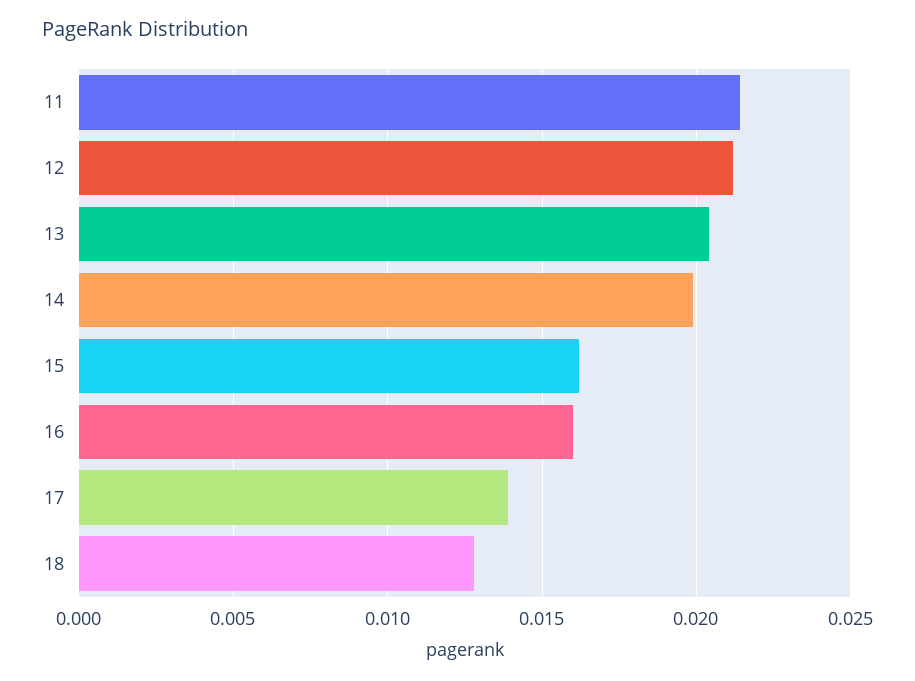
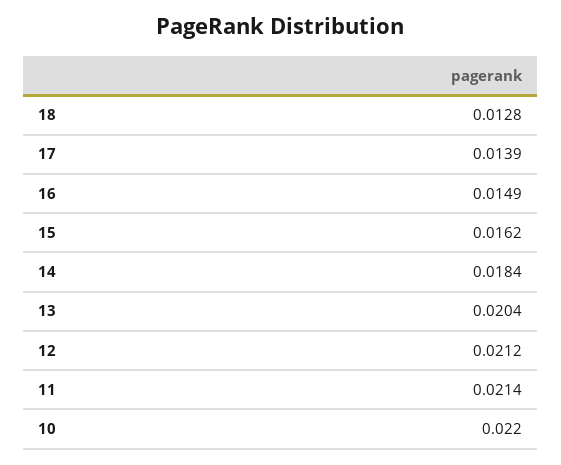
  {
    "11": 0.0214,
    "12": 0.0212,
    "13": 0.0204,
-   "14": 0.02,
+   "14": 0.0184,
    "15": 0.0162,
-   "16": 0.016,
+   "16": 0.0149,
    "17": 0.0139,
-   "18": 0.0128
+   "18": 0.0128,
+   "10": 0.022
  }

